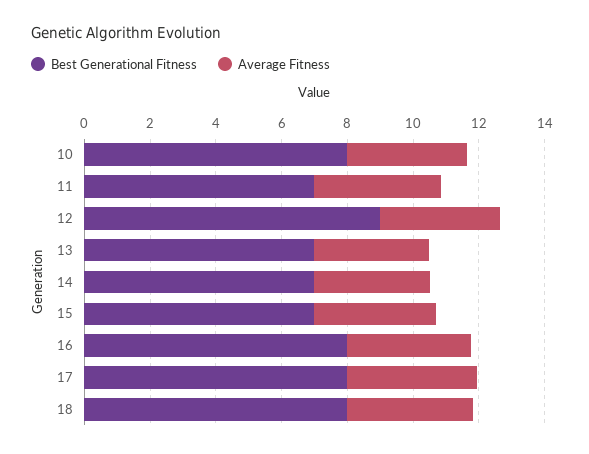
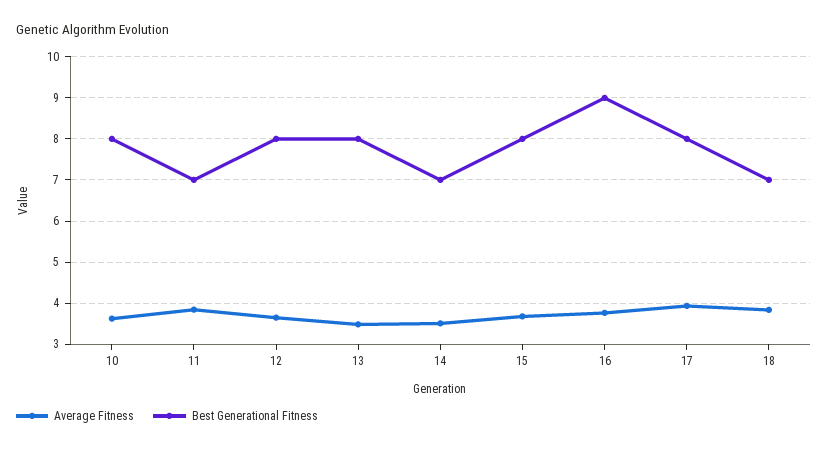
  {
    "Best Generational Fitness": {
      "10": 8,
      "11": 7,
-     "12": 9,
+     "12": 8,
-     "13": 7,
+     "13": 8,
      "14": 7,
-     "15": 7,
+     "15": 8,
-     "16": 8,
+     "16": 9,
      "17": 8,
-     "18": 8
+     "18": 7
    },
    "Average Fitness": {
      "10": 3.6,
      "11": 3.8,
      "12": 3.6,
      "13": 3.4,
      "14": 3.6,
      "15": 3.6,
      "16": 3.8,
      "17": 4,
      "18": 3.8
    }
  }

